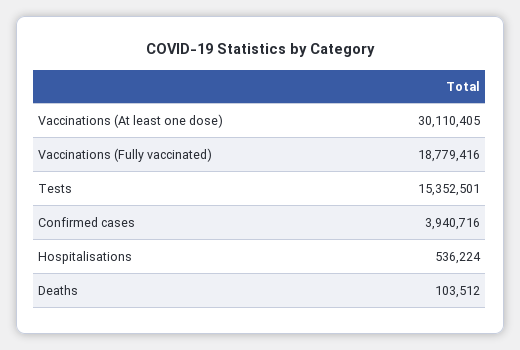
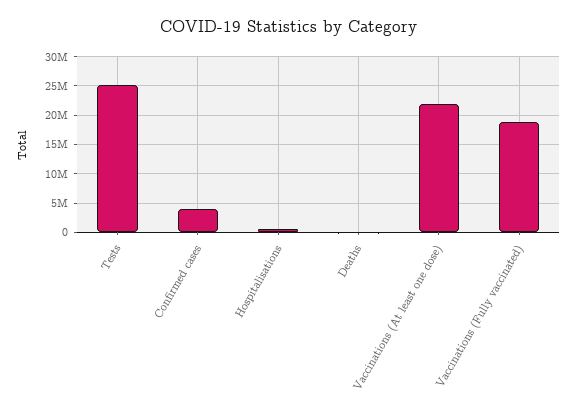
  {
-   "Vaccinations (At least one dose)": 30110405,
+   "Vaccinations (At least one dose)": 22500000,
    "Vaccinations (Fully vaccinated)": 18779416,
-   "Tests": 15352501,
+   "Tests": 25000000,
    "Confirmed cases": 3940716,
    "Hospitalisations": 536224,
    "Deaths": 103512
  }

